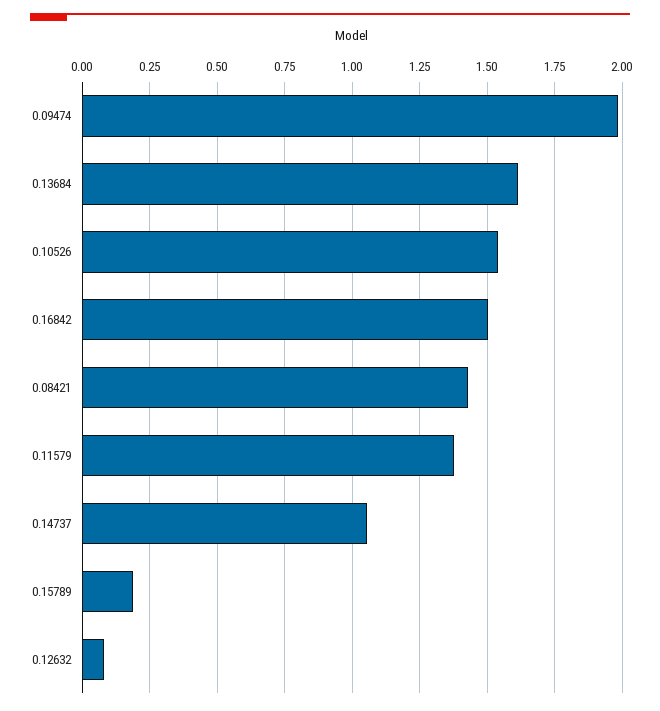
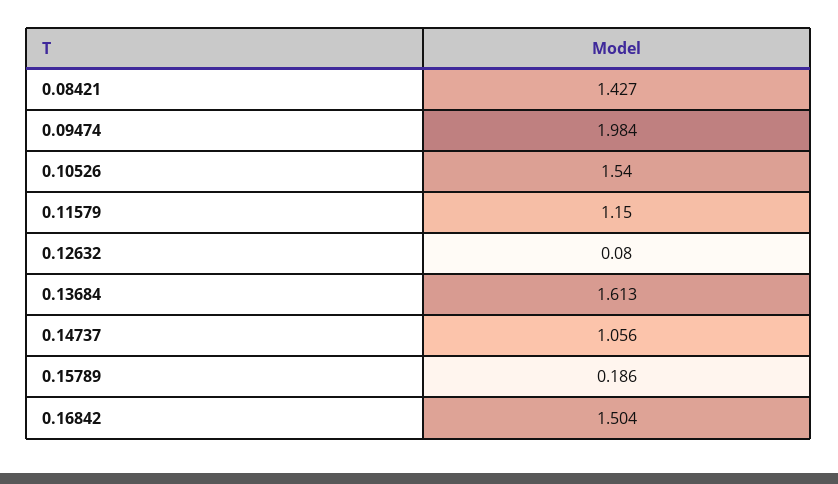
  {
    "0.09474": 1.984,
    "0.13684": 1.613,
    "0.10526": 1.54,
    "0.16842": 1.504,
    "0.08421": 1.427,
-   "0.11579": 1.375,
+   "0.11579": 1.15,
    "0.14737": 1.056,
    "0.15789": 0.186,
    "0.12632": 0.08
  }

